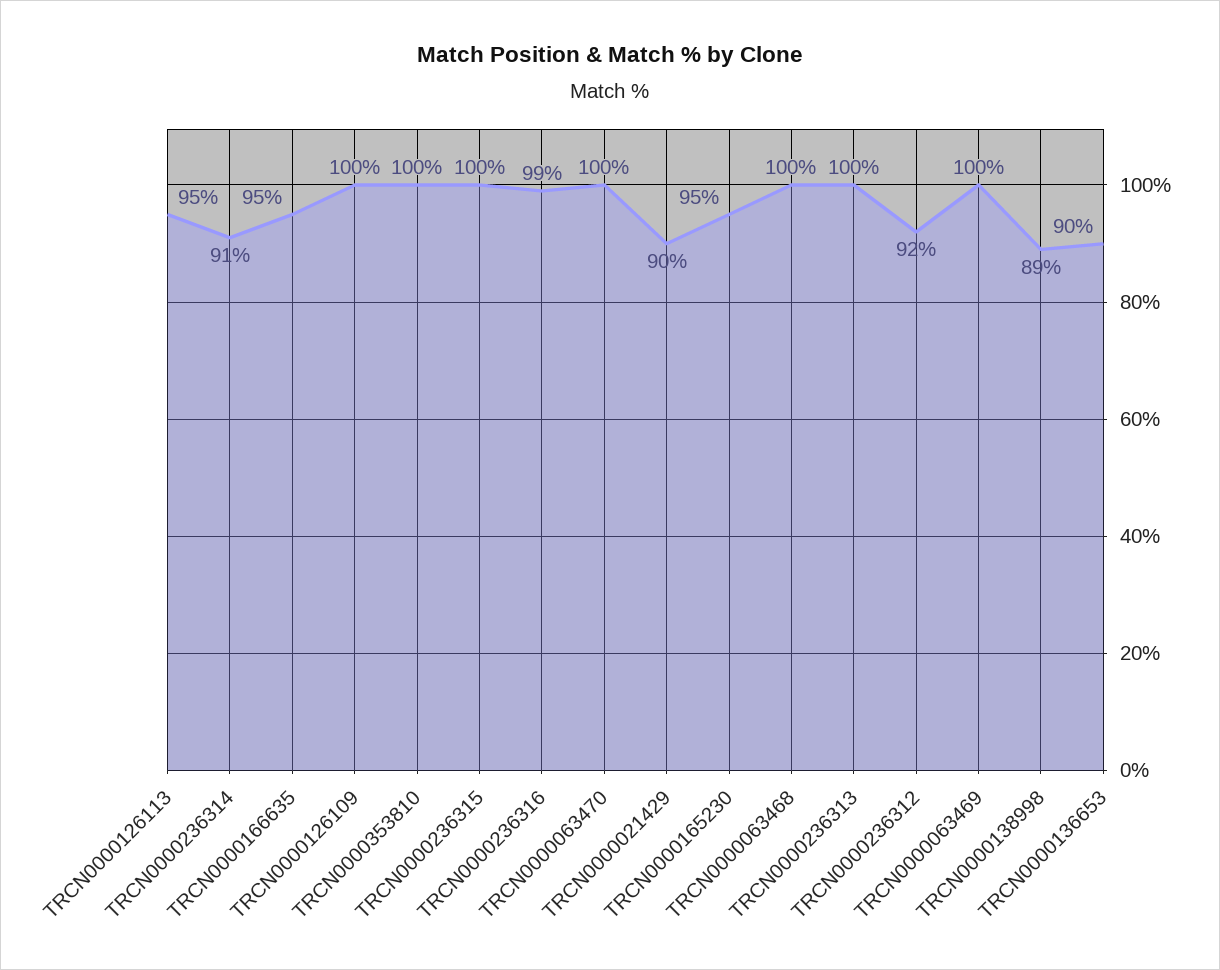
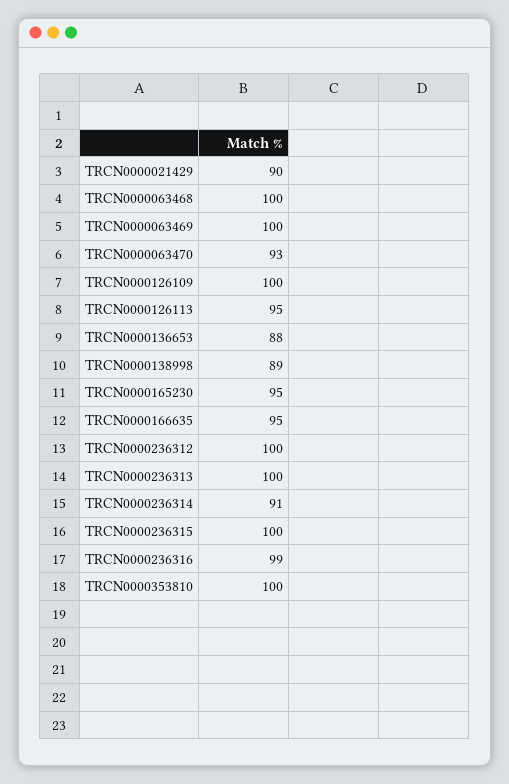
  {
    "TRCN0000126113": 95,
    "TRCN0000236314": 91,
    "TRCN0000166635": 95,
    "TRCN0000126109": 100,
    "TRCN0000353810": 100,
    "TRCN0000236315": 100,
    "TRCN0000236316": 99,
-   "TRCN0000063470": 100,
+   "TRCN0000063470": 93,
    "TRCN0000021429": 90,
    "TRCN0000165230": 95,
    "TRCN0000063468": 100,
    "TRCN0000236313": 100,
-   "TRCN0000236312": 92,
+   "TRCN0000236312": 100,
    "TRCN0000063469": 100,
    "TRCN0000138998": 89,
-   "TRCN0000136653": 90
+   "TRCN0000136653": 88
  }

